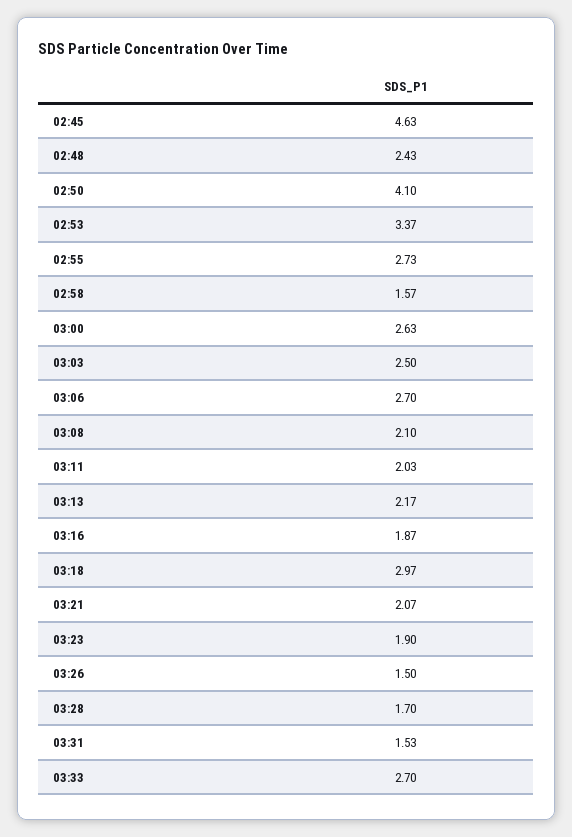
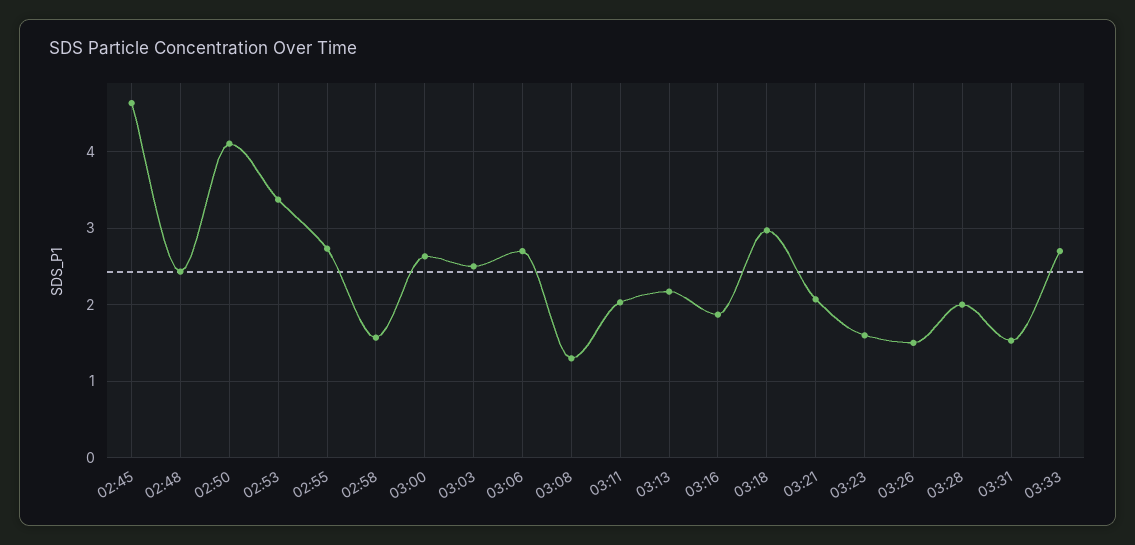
  {
    "02:45": 4.63,
    "02:48": 2.43,
    "02:50": 4.1,
    "02:53": 3.37,
    "02:55": 2.73,
    "02:58": 1.57,
    "03:00": 2.63,
    "03:03": 2.5,
    "03:06": 2.7,
-   "03:08": 2.1,
+   "03:08": 1.3,
    "03:11": 2.03,
    "03:13": 2.17,
    "03:16": 1.87,
    "03:18": 2.97,
    "03:21": 2.07,
-   "03:23": 1.9,
+   "03:23": 1.6,
    "03:26": 1.5,
-   "03:28": 1.7,
+   "03:28": 2,
    "03:31": 1.53,
    "03:33": 2.7
  }

